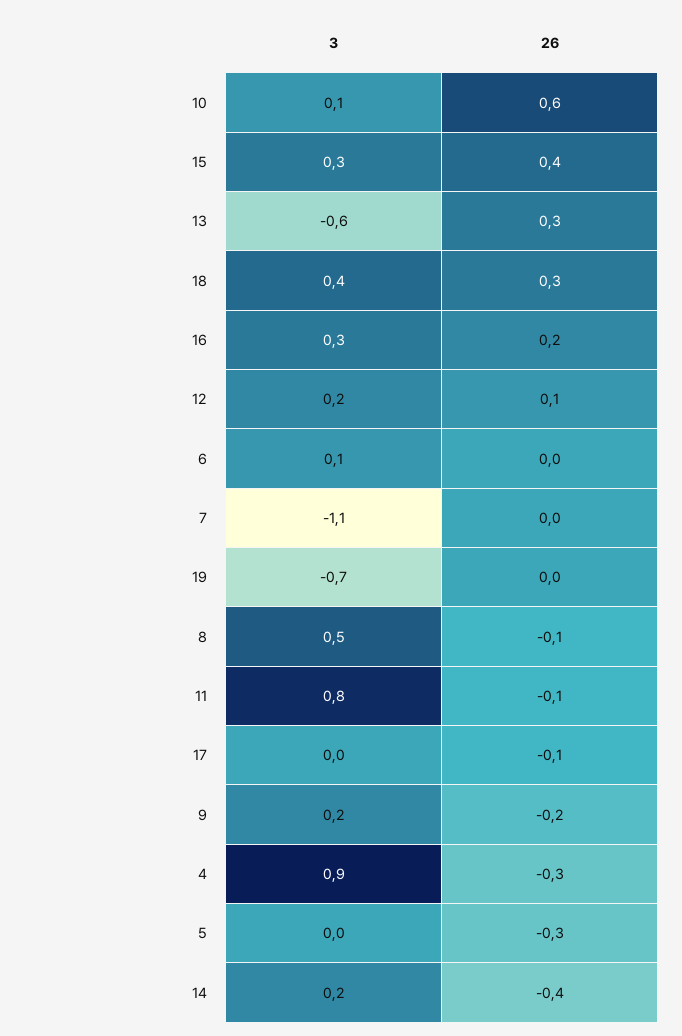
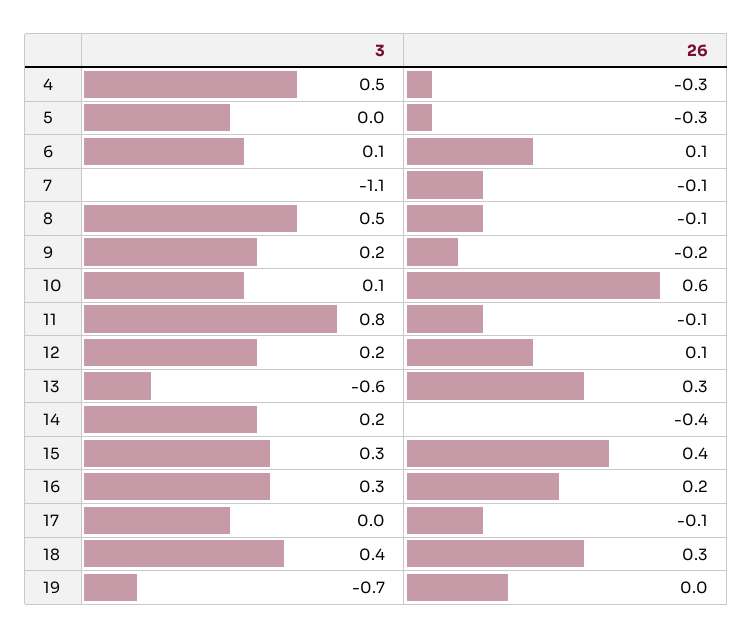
  {
    "3": {
      "10": 0.1,
      "15": 0.3,
      "13": -0.6,
      "18": 0.4,
      "16": 0.3,
      "12": 0.2,
      "6": 0.1,
      "7": -1.1,
      "19": -0.7,
      "8": 0.5,
      "11": 0.8,
      "17": 0,
      "9": 0.2,
-     "4": 0.9,
+     "4": 0.5,
      "5": 0,
      "14": 0.2
    },
    "26": {
      "10": 0.6,
      "15": 0.4,
      "13": 0.3,
      "18": 0.3,
      "16": 0.2,
      "12": 0.1,
-     "6": 0,
+     "6": 0.1,
-     "7": 0,
+     "7": -0.1,
      "19": 0,
      "8": -0.1,
      "11": -0.1,
      "17": -0.1,
      "9": -0.2,
      "4": -0.3,
      "5": -0.3,
      "14": -0.4
    }
  }

